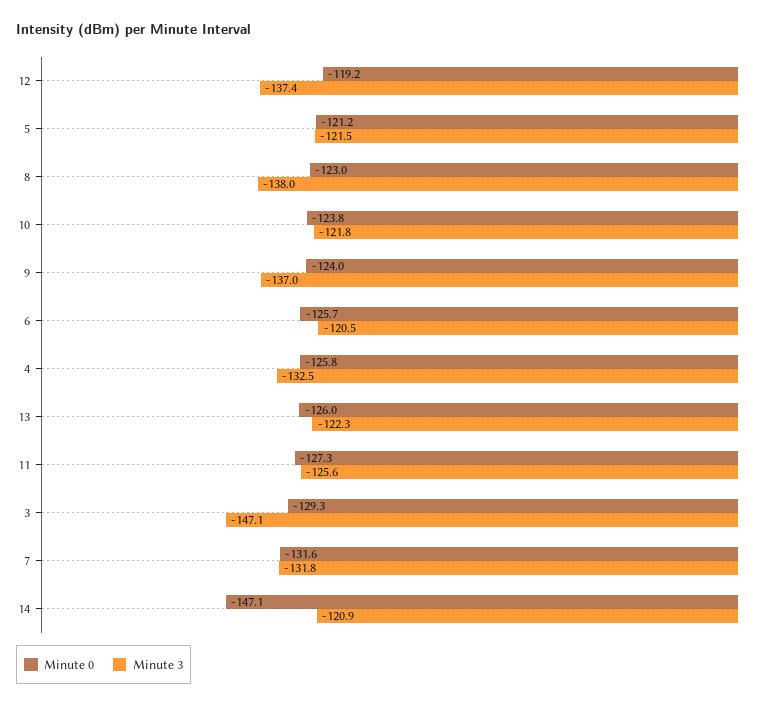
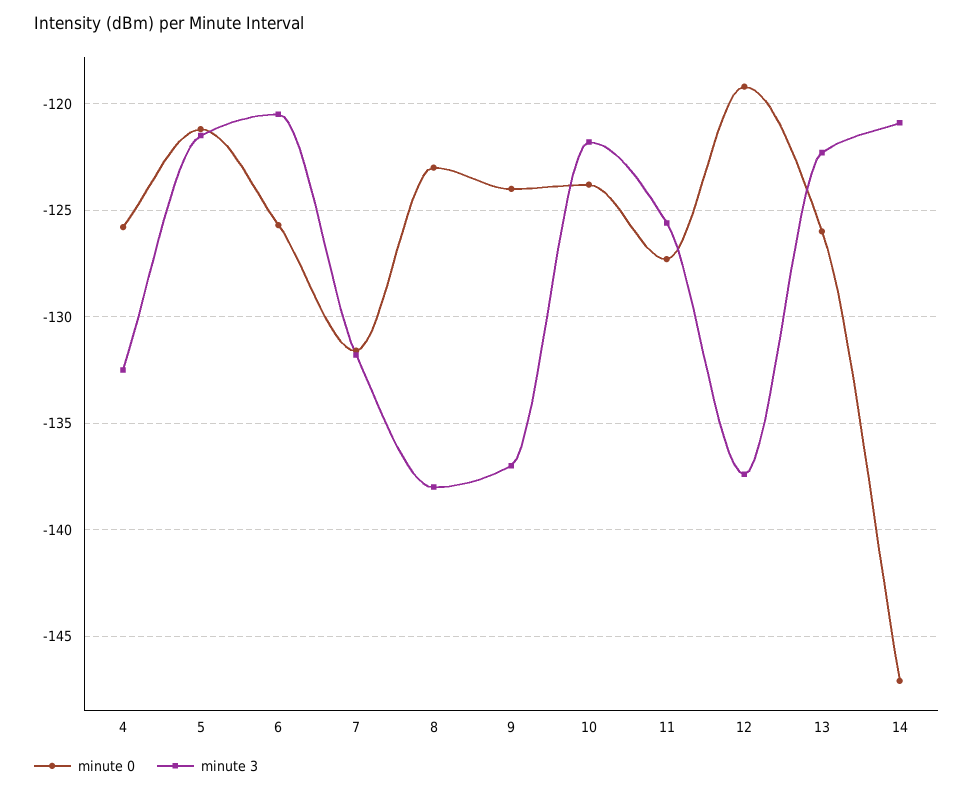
  {
    "Minute 0": {
      "12": -119.2,
      "5": -121.2,
      "8": -123,
      "10": -123.8,
      "9": -124,
      "6": -125.7,
      "4": -125.8,
      "13": -126,
      "11": -127.3,
-     "3": -129.3,
      "7": -131.6,
      "14": -147.1
    },
    "Minute 3": {
      "12": -137.4,
      "5": -121.5,
      "8": -138,
      "10": -121.8,
      "9": -137,
      "6": -120.5,
      "4": -132.5,
      "13": -122.3,
      "11": -125.6,
-     "3": -147.1,
      "7": -131.8,
      "14": -120.9
    }
  }

